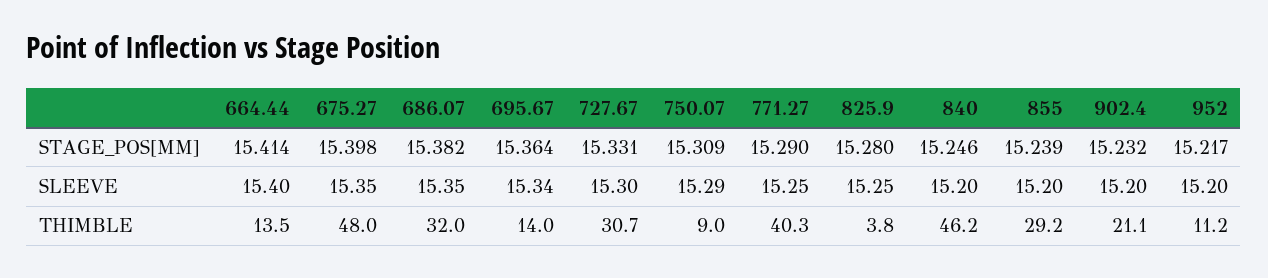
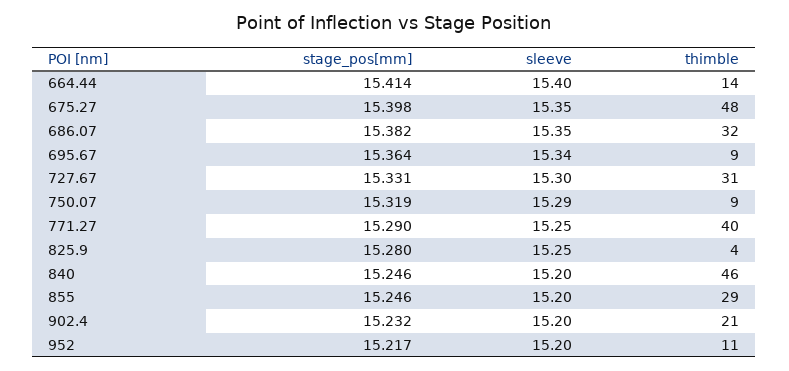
  {
    "664.44": {
      "STAGE_POS[MM]": 15.414,
      "SLEEVE": 15.4,
      "THIMBLE": 13.5
    },
    "675.27": {
      "STAGE_POS[MM]": 15.398,
      "SLEEVE": 15.35,
      "THIMBLE": 48
    },
    "686.07": {
      "STAGE_POS[MM]": 15.382,
      "SLEEVE": 15.35,
      "THIMBLE": 32
    },
    "695.67": {
      "STAGE_POS[MM]": 15.364,
      "SLEEVE": 15.34,
-     "THIMBLE": 14
+     "THIMBLE": 9
    },
    "727.67": {
      "STAGE_POS[MM]": 15.331,
      "SLEEVE": 15.3,
      "THIMBLE": 30.7
    },
    "750.07": {
-     "STAGE_POS[MM]": 15.309,
+     "STAGE_POS[MM]": 15.319,
      "SLEEVE": 15.29,
      "THIMBLE": 9
    },
    "771.27": {
      "STAGE_POS[MM]": 15.29,
      "SLEEVE": 15.25,
      "THIMBLE": 40.3
    },
    "825.9": {
      "STAGE_POS[MM]": 15.28,
      "SLEEVE": 15.25,
      "THIMBLE": 3.8
    },
    "840": {
      "STAGE_POS[MM]": 15.246,
      "SLEEVE": 15.2,
      "THIMBLE": 46.2
    },
    "855": {
-     "STAGE_POS[MM]": 15.239,
+     "STAGE_POS[MM]": 15.246,
      "SLEEVE": 15.2,
      "THIMBLE": 29.2
    },
    "902.4": {
      "STAGE_POS[MM]": 15.232,
      "SLEEVE": 15.2,
      "THIMBLE": 21.1
    },
    "952": {
      "STAGE_POS[MM]": 15.217,
      "SLEEVE": 15.2,
      "THIMBLE": 11.2
    }
  }

